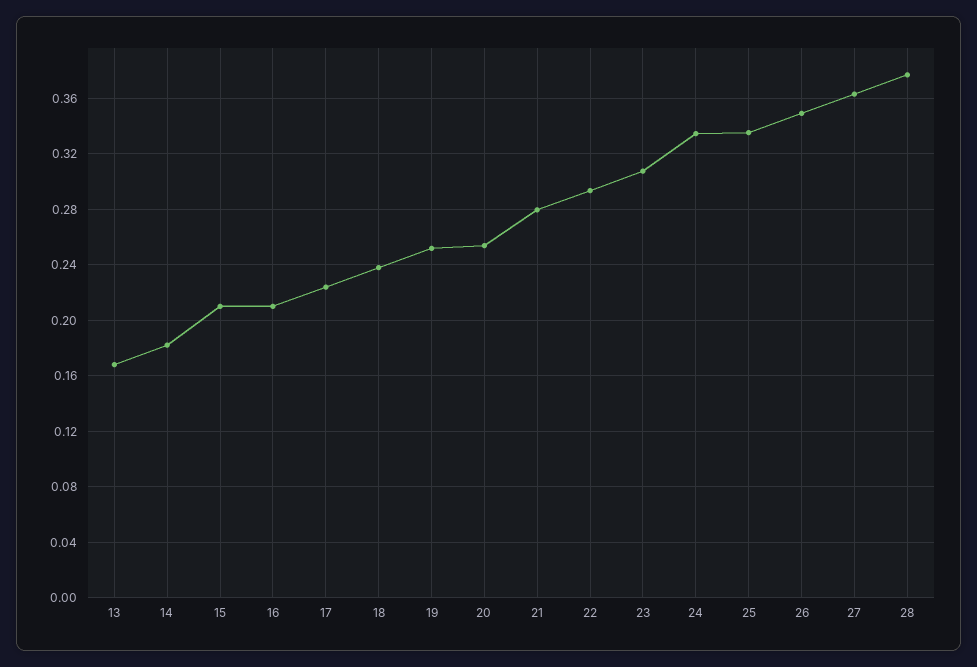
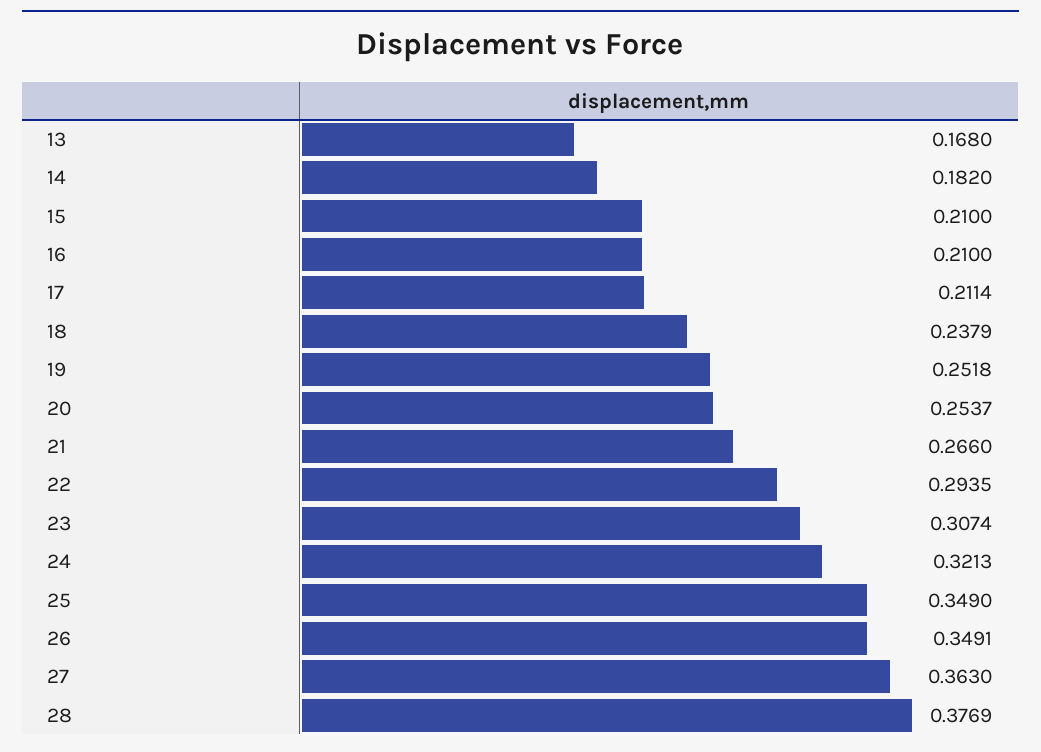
  {
    "13": 0.168,
    "14": 0.182,
    "15": 0.21,
    "16": 0.21,
-   "17": 0.225,
+   "17": 0.2114,
    "18": 0.2379,
    "19": 0.2518,
    "20": 0.2537,
-   "21": 0.28,
+   "21": 0.266,
    "22": 0.2935,
    "23": 0.3074,
-   "24": 0.335,
+   "24": 0.3213,
-   "25": 0.335,
+   "25": 0.349,
    "26": 0.3491,
    "27": 0.363,
    "28": 0.3769
  }

